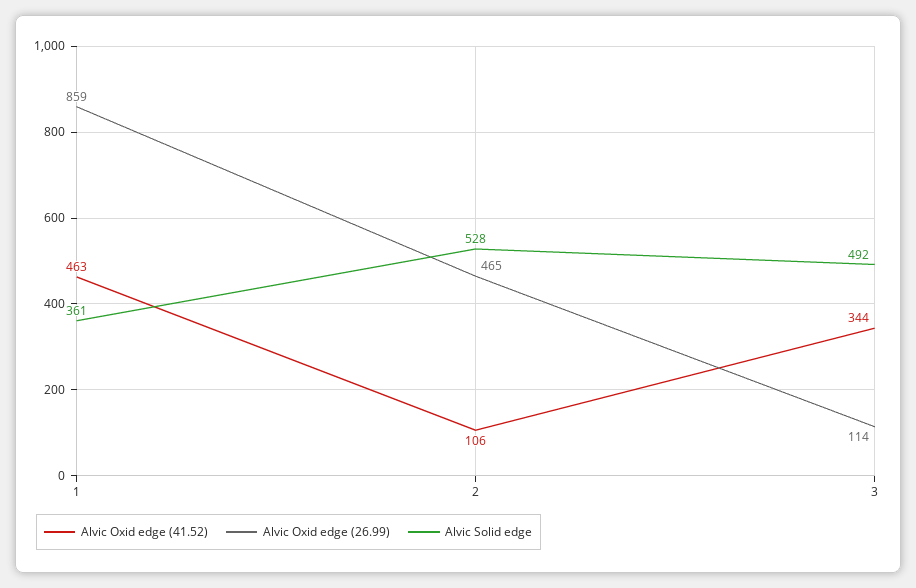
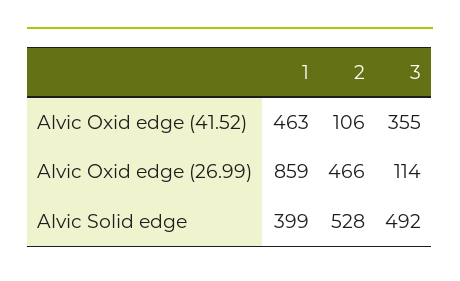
  {
    "Alvic Oxid edge (41.52)": {
      "1": 463,
      "2": 106,
-     "3": 344
+     "3": 355
    },
    "Alvic Oxid edge (26.99)": {
      "1": 859,
-     "2": 465,
+     "2": 466,
      "3": 114
    },
    "Alvic Solid edge": {
-     "1": 361,
+     "1": 399,
      "2": 528,
      "3": 492
    }
  }

